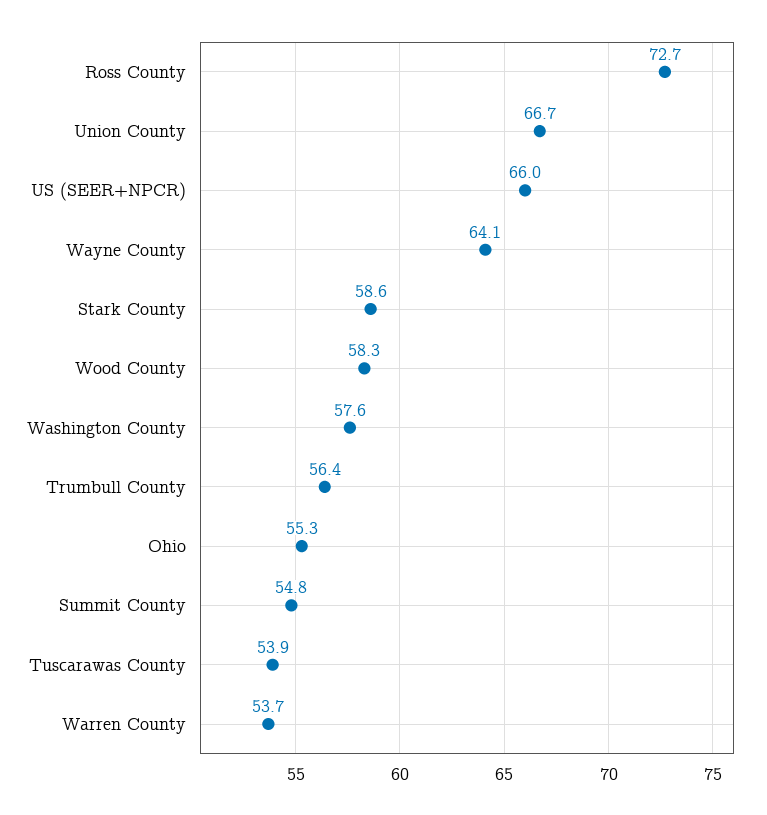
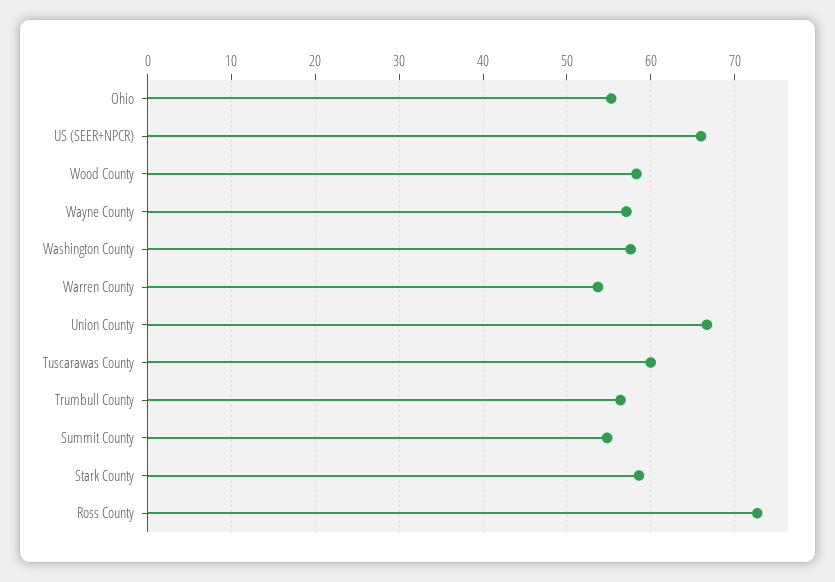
  {
    "Ross County": 72.7,
    "Union County": 66.7,
    "US (SEER+NPCR)": 66,
-   "Wayne County": 64.1,
+   "Wayne County": 57,
    "Stark County": 58.6,
    "Wood County": 58.3,
    "Washington County": 57.6,
    "Trumbull County": 56.4,
    "Ohio": 55.3,
    "Summit County": 54.8,
-   "Tuscarawas County": 53.9,
+   "Tuscarawas County": 60,
    "Warren County": 53.7
  }

